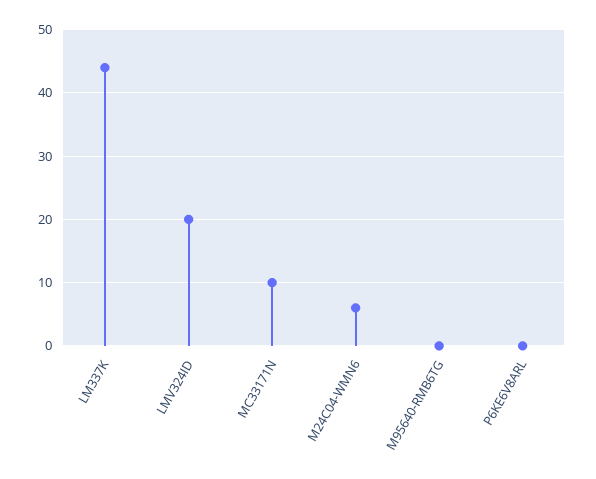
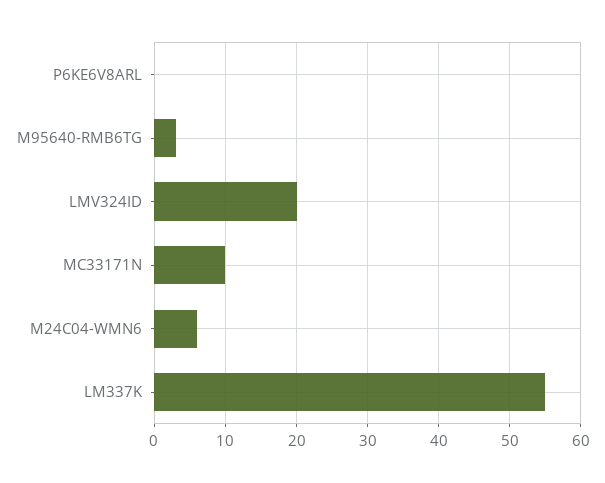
  {
-   "LM337K": 44,
+   "LM337K": 55,
    "LMV324ID": 20,
    "MC33171N": 10,
    "M24C04-WMN6": 6,
-   "M95640-RMB6TG": 0,
+   "M95640-RMB6TG": 3,
    "P6KE6V8ARL": 0
  }

